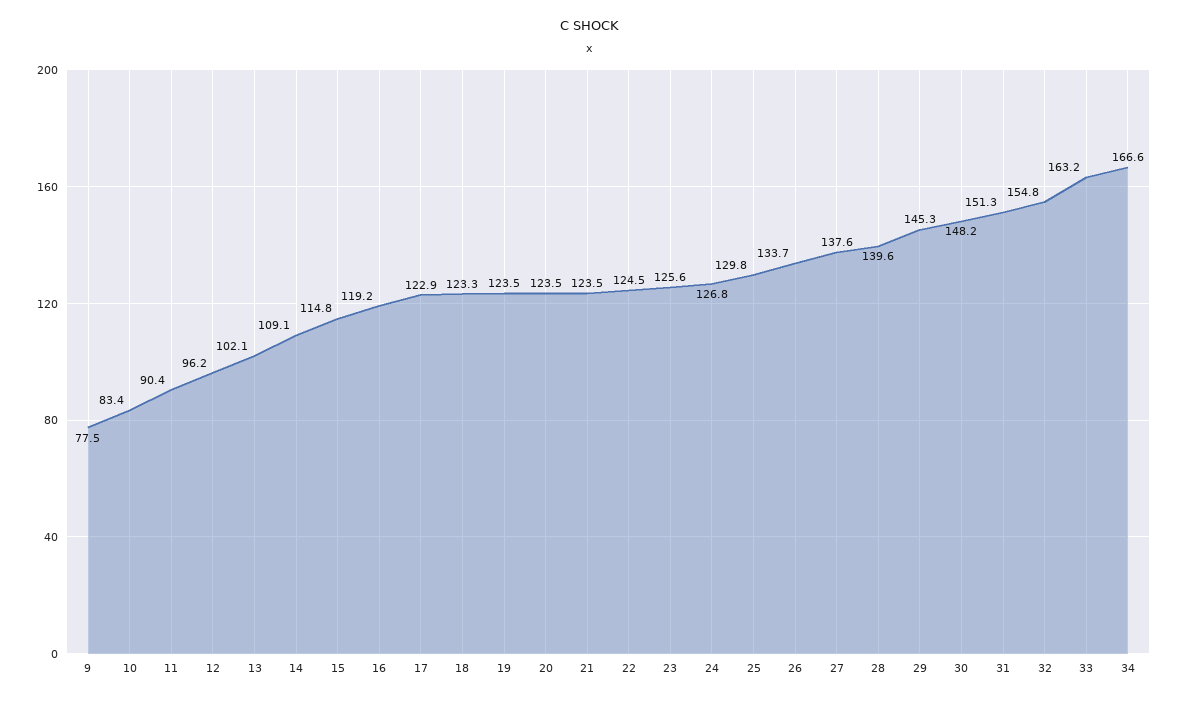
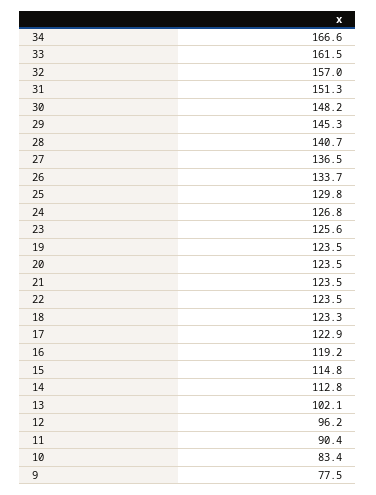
  {
    "9": 77.5,
    "10": 83.4,
    "11": 90.4,
    "12": 96.2,
    "13": 102.1,
-   "14": 109.1,
+   "14": 112.8,
    "15": 114.8,
    "16": 119.2,
    "17": 122.9,
    "18": 123.3,
    "19": 123.5,
    "20": 123.5,
    "21": 123.5,
-   "22": 124.5,
+   "22": 123.5,
    "23": 125.6,
    "24": 126.8,
    "25": 129.8,
    "26": 133.7,
-   "27": 137.6,
+   "27": 136.5,
-   "28": 139.6,
+   "28": 140.7,
    "29": 145.3,
    "30": 148.2,
    "31": 151.3,
-   "32": 154.8,
+   "32": 157,
-   "33": 163.2,
+   "33": 161.5,
    "34": 166.6
  }

